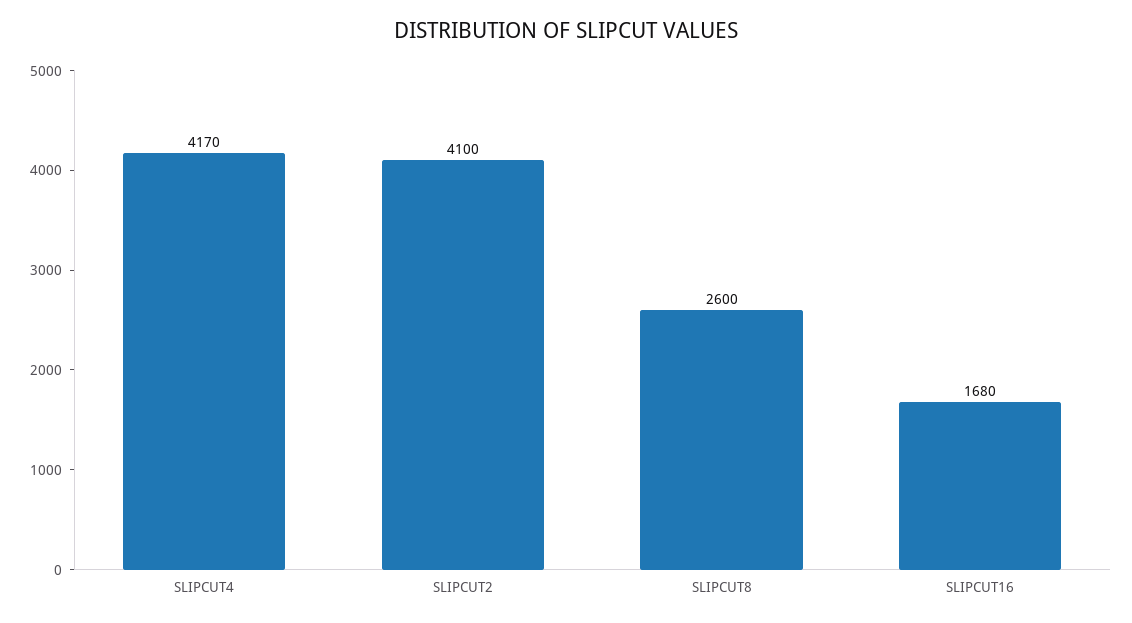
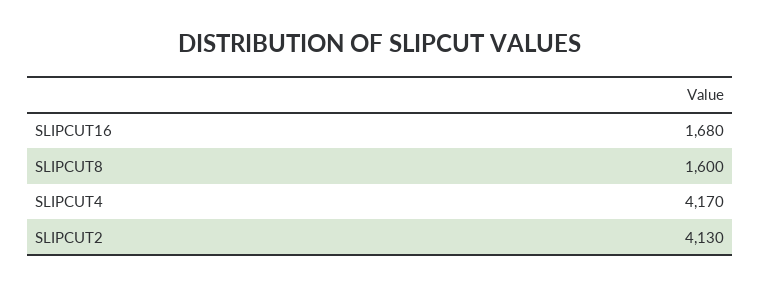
  {
    "SLIPCUT4": 4170,
-   "SLIPCUT2": 4100,
+   "SLIPCUT2": 4130,
-   "SLIPCUT8": 2600,
+   "SLIPCUT8": 1600,
    "SLIPCUT16": 1680
  }

